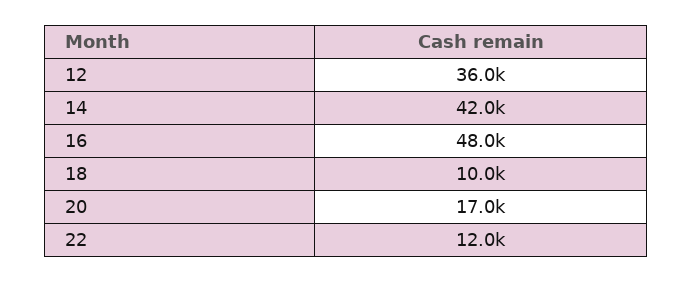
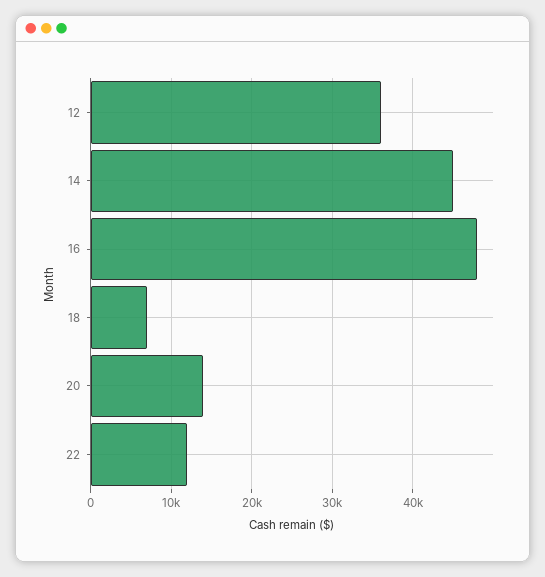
  {
    "12": 36000,
-   "14": 42000,
+   "14": 45000,
    "16": 48000,
-   "18": 10000,
+   "18": 7000,
-   "20": 17000,
+   "20": 14000,
    "22": 12000
  }

